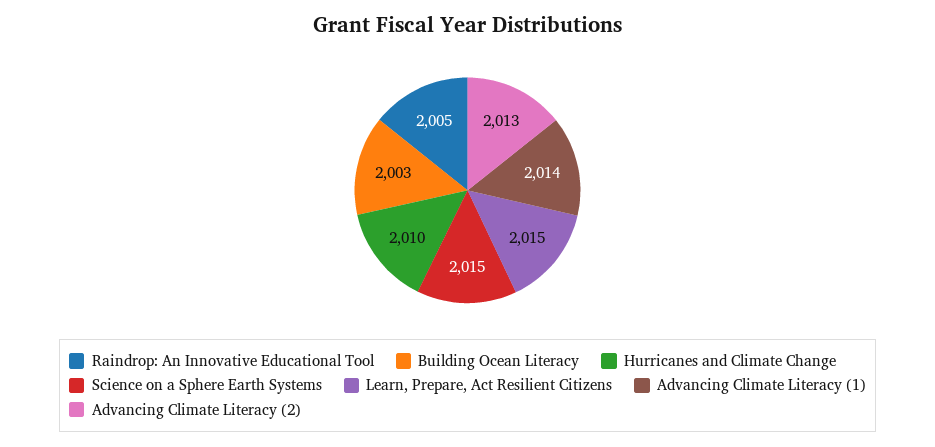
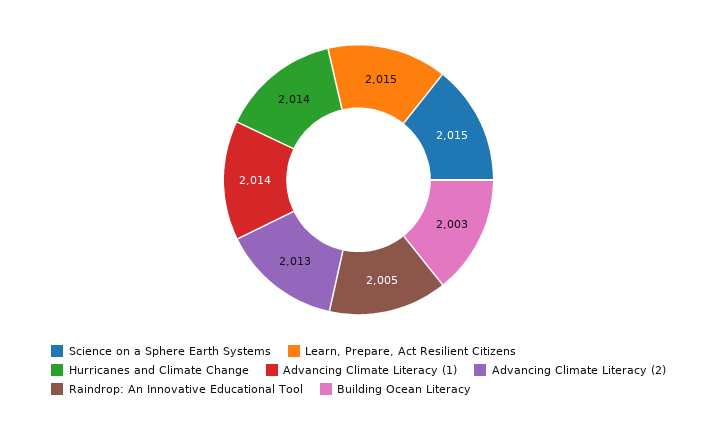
  {
    "Raindrop: An Innovative Educational Tool": 2005,
    "Building Ocean Literacy": 2003,
-   "Hurricanes and Climate Change": 2010,
+   "Hurricanes and Climate Change": 2014,
    "Science on a Sphere Earth Systems": 2015,
    "Learn, Prepare, Act Resilient Citizens": 2015,
    "Advancing Climate Literacy (1)": 2014,
    "Advancing Climate Literacy (2)": 2013
  }

